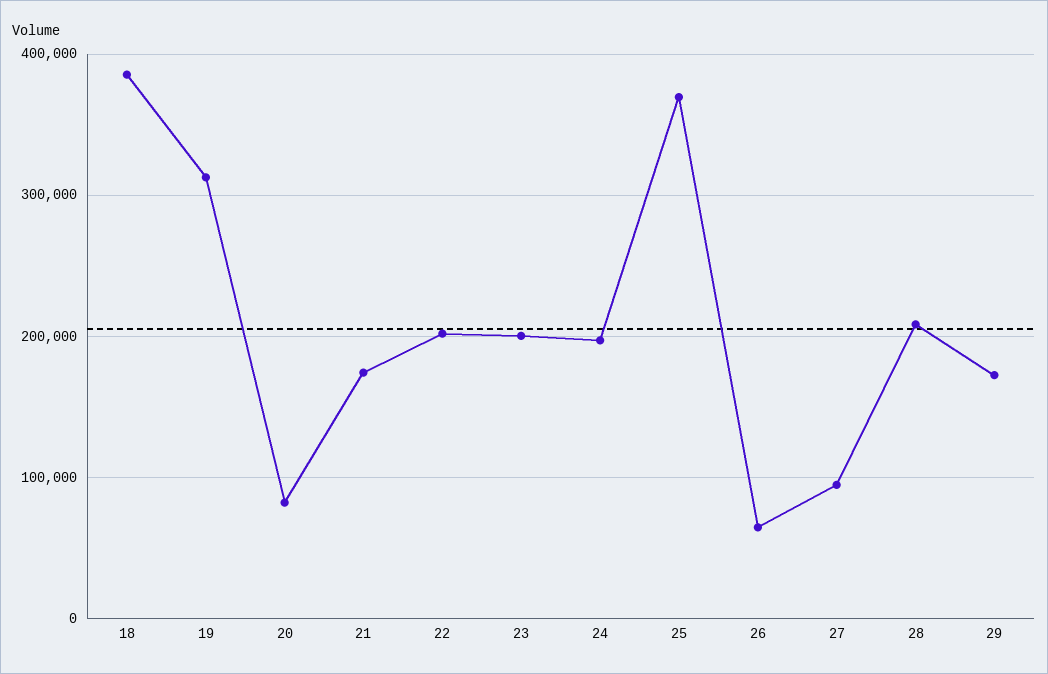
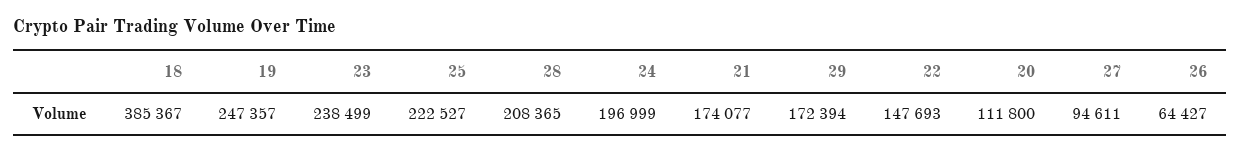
  {
    "18": 385367,
-   "19": 310000,
+   "19": 247357,
-   "20": 80000,
+   "20": 111800,
    "21": 174077,
-   "22": 200000,
+   "22": 147693,
-   "23": 200000,
+   "23": 238499,
    "24": 196999,
-   "25": 370000,
+   "25": 222527,
    "26": 64427,
    "27": 94611,
    "28": 208365,
    "29": 172394
  }

